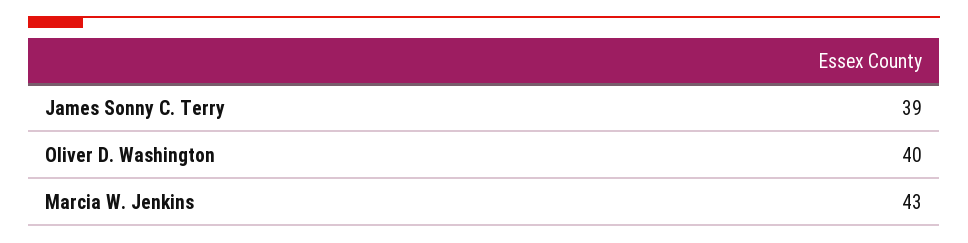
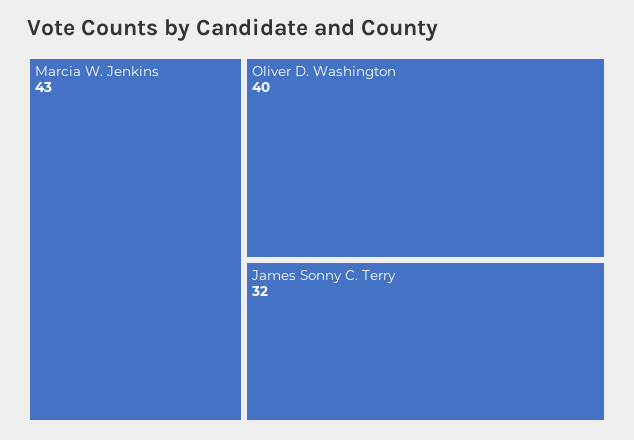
  {
-   "James Sonny C. Terry": 39,
+   "James Sonny C. Terry": 32,
    "Oliver D. Washington": 40,
    "Marcia W. Jenkins": 43
  }

